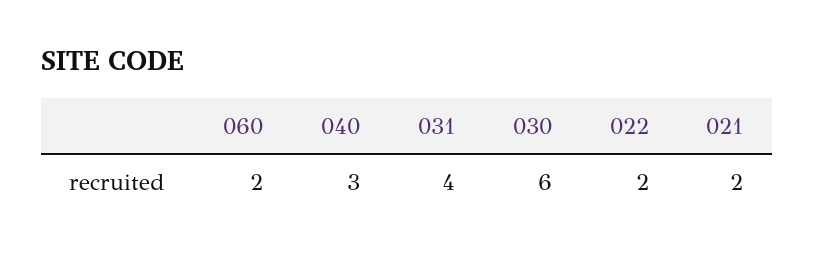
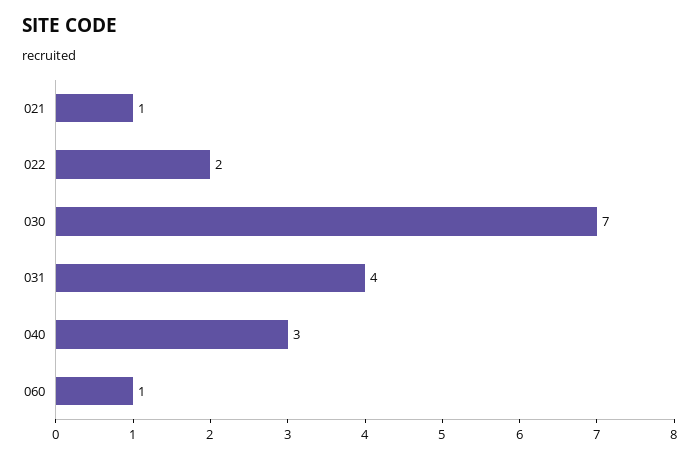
  {
-   "060": 2,
+   "060": 1,
    "040": 3,
    "031": 4,
-   "030": 6,
+   "030": 7,
    "022": 2,
-   "021": 2
+   "021": 1
  }

